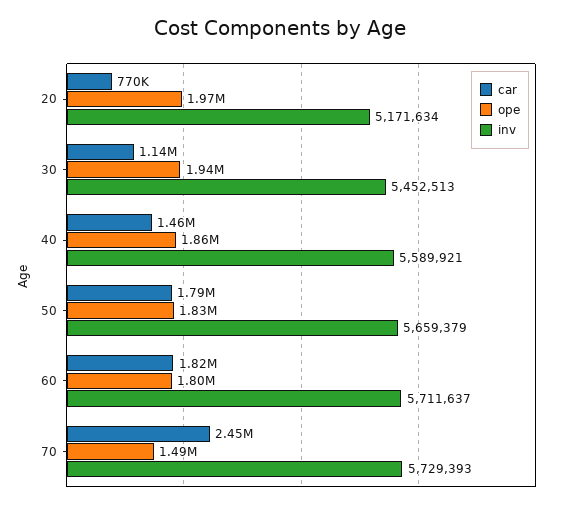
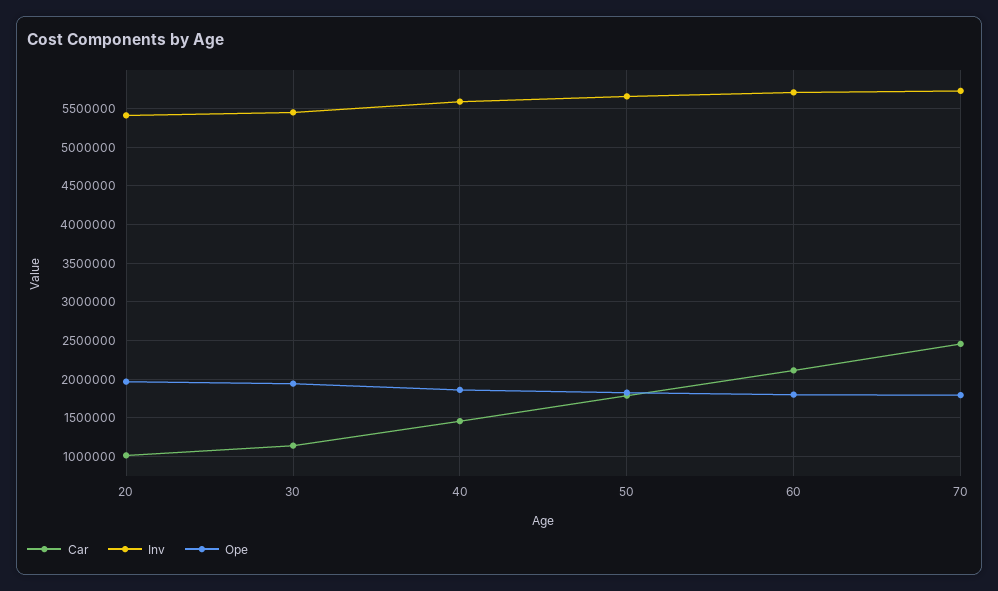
  {
    "car": {
-     "20": 770000,
+     "20": 1000000,
      "30": 1140000,
      "40": 1460000,
      "50": 1790000,
-     "60": 1820000,
+     "60": 2100000,
      "70": 2450000
    },
    "ope": {
      "20": 1970000,
      "30": 1940000,
      "40": 1860000,
      "50": 1830000,
      "60": 1800000,
-     "70": 1490000
+     "70": 1800000
    },
    "inv": {
-     "20": 5171634,
+     "20": 5400000,
      "30": 5452513,
      "40": 5589921,
      "50": 5659379,
      "60": 5711637,
      "70": 5729393
    }
  }

